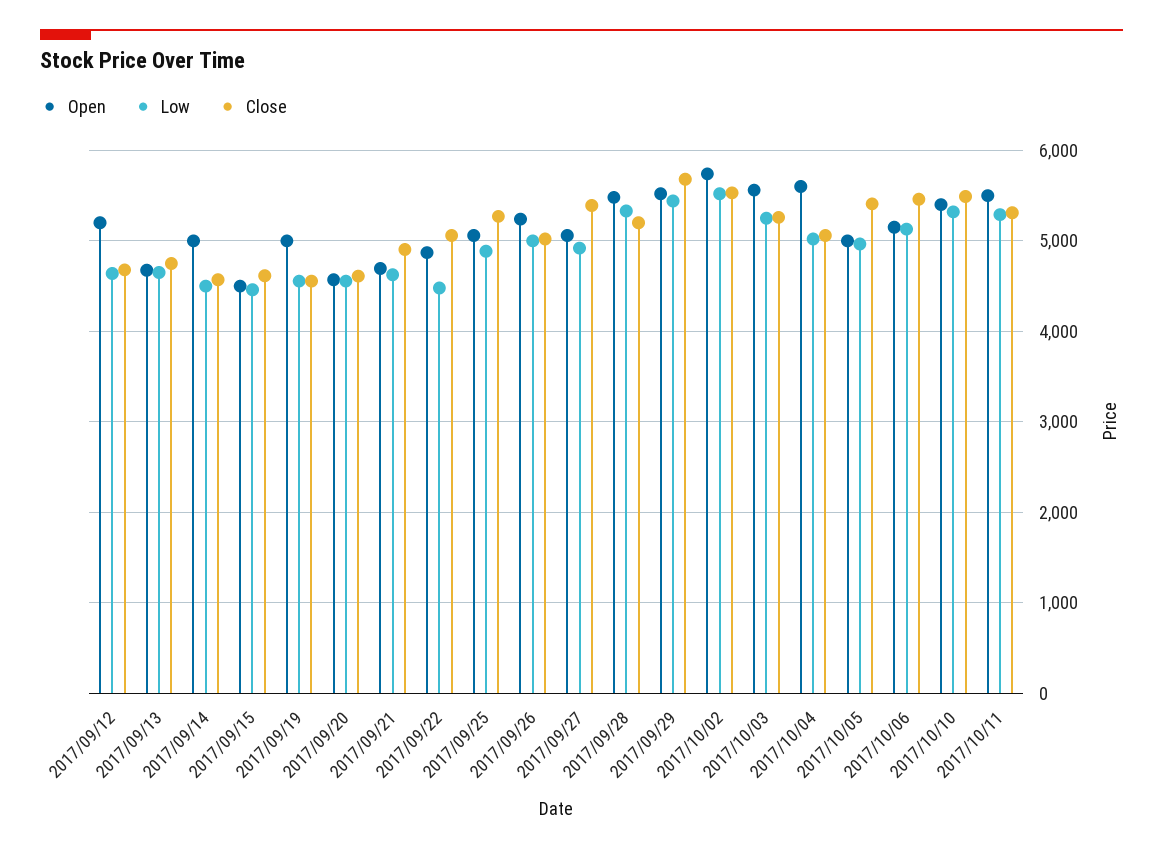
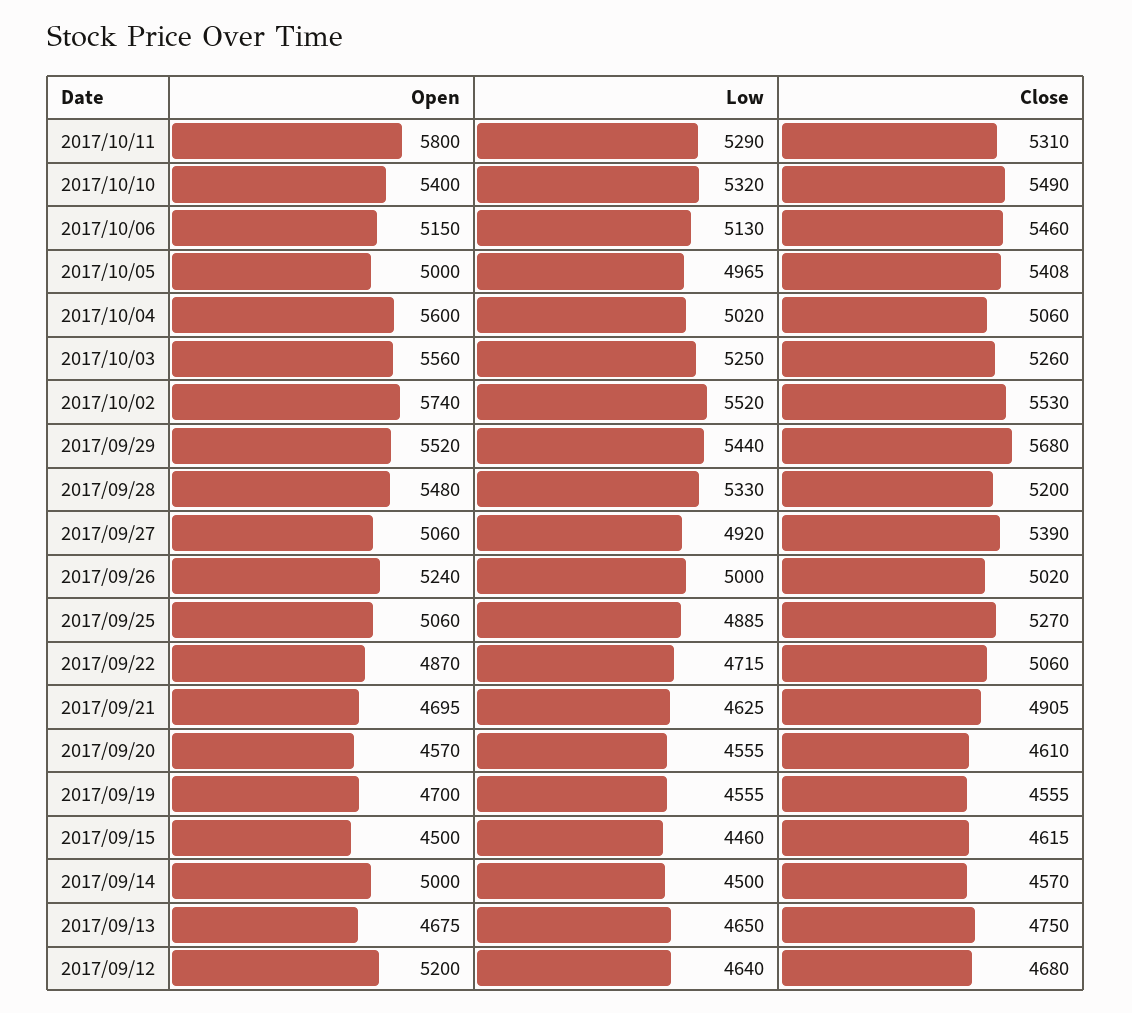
  {
    "Open": {
      "2017/09/12": 5200,
      "2017/09/13": 4675,
      "2017/09/14": 5000,
      "2017/09/15": 4500,
-     "2017/09/19": 5000,
+     "2017/09/19": 4700,
      "2017/09/20": 4570,
      "2017/09/21": 4695,
      "2017/09/22": 4870,
      "2017/09/25": 5060,
      "2017/09/26": 5240,
      "2017/09/27": 5060,
      "2017/09/28": 5480,
      "2017/09/29": 5520,
      "2017/10/02": 5740,
      "2017/10/03": 5560,
      "2017/10/04": 5600,
      "2017/10/05": 5000,
      "2017/10/06": 5150,
      "2017/10/10": 5400,
-     "2017/10/11": 5500
+     "2017/10/11": 5800
    },
    "Low": {
      "2017/09/12": 4640,
      "2017/09/13": 4650,
      "2017/09/14": 4500,
      "2017/09/15": 4460,
      "2017/09/19": 4555,
      "2017/09/20": 4555,
      "2017/09/21": 4625,
-     "2017/09/22": 4500,
+     "2017/09/22": 4715,
      "2017/09/25": 4885,
      "2017/09/26": 5000,
      "2017/09/27": 4920,
      "2017/09/28": 5330,
      "2017/09/29": 5440,
      "2017/10/02": 5520,
      "2017/10/03": 5250,
      "2017/10/04": 5020,
      "2017/10/05": 4965,
      "2017/10/06": 5130,
      "2017/10/10": 5320,
      "2017/10/11": 5290
    },
    "Close": {
      "2017/09/12": 4680,
      "2017/09/13": 4750,
      "2017/09/14": 4570,
      "2017/09/15": 4615,
      "2017/09/19": 4555,
      "2017/09/20": 4610,
      "2017/09/21": 4905,
      "2017/09/22": 5060,
      "2017/09/25": 5270,
      "2017/09/26": 5020,
      "2017/09/27": 5390,
      "2017/09/28": 5200,
      "2017/09/29": 5680,
      "2017/10/02": 5530,
      "2017/10/03": 5260,
      "2017/10/04": 5060,
      "2017/10/05": 5408,
      "2017/10/06": 5460,
      "2017/10/10": 5490,
      "2017/10/11": 5310
    }
  }

